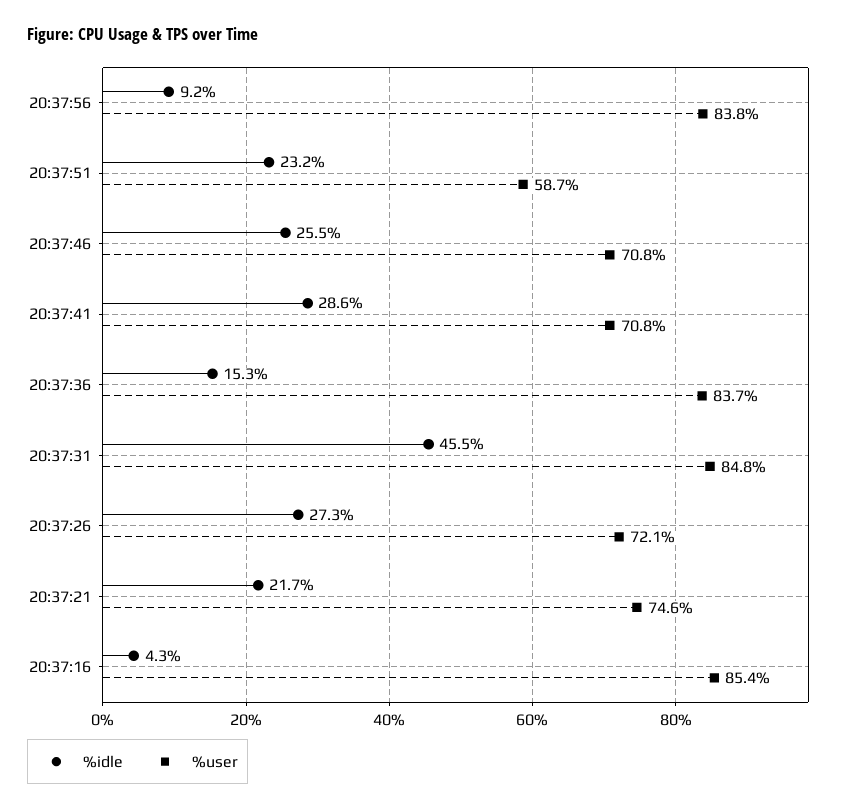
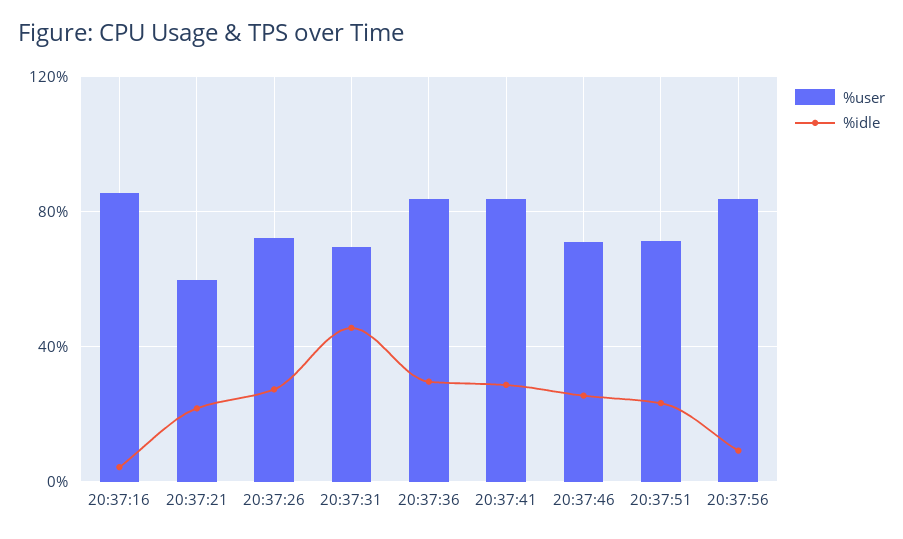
  {
    "%idle": {
      "20:37:56": 9.2,
      "20:37:51": 23.2,
      "20:37:46": 25.5,
      "20:37:41": 28.6,
-     "20:37:36": 15.3,
+     "20:37:36": 30,
      "20:37:31": 45.5,
      "20:37:26": 27.3,
      "20:37:21": 21.7,
      "20:37:16": 4.3
    },
    "%user": {
      "20:37:56": 83.8,
-     "20:37:51": 58.7,
+     "20:37:51": 70,
      "20:37:46": 70.8,
-     "20:37:41": 70.8,
+     "20:37:41": 85,
      "20:37:36": 83.7,
-     "20:37:31": 84.8,
+     "20:37:31": 70,
      "20:37:26": 72.1,
-     "20:37:21": 74.6,
+     "20:37:21": 60,
      "20:37:16": 85.4
    }
  }

